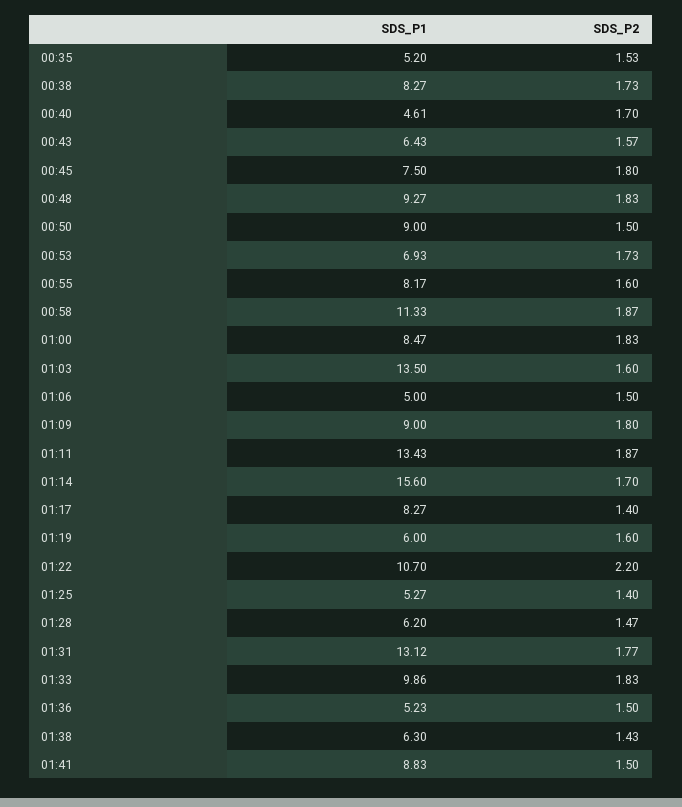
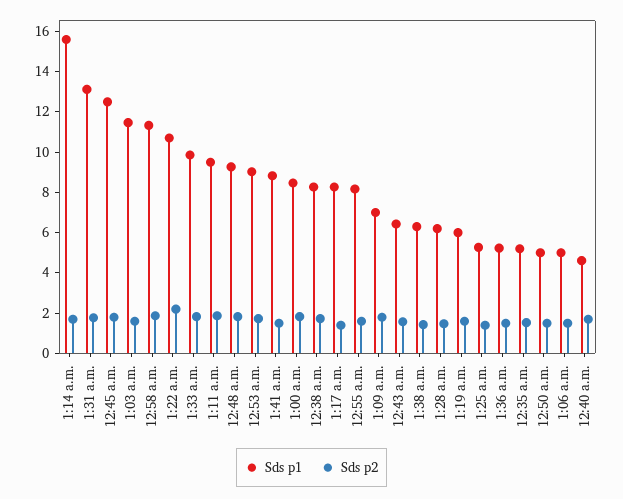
  {
    "SDS_P1": {
      "00:35": 5.2,
      "00:38": 8.27,
      "00:40": 4.61,
      "00:43": 6.43,
-     "00:45": 7.5,
+     "00:45": 12.5,
      "00:48": 9.27,
-     "00:50": 9,
+     "00:50": 5,
-     "00:53": 6.93,
+     "00:53": 9,
      "00:55": 8.17,
      "00:58": 11.33,
      "01:00": 8.47,
-     "01:03": 13.5,
+     "01:03": 11.5,
      "01:06": 5,
-     "01:09": 9,
+     "01:09": 7,
-     "01:11": 13.43,
+     "01:11": 9.5,
      "01:14": 15.6,
      "01:17": 8.27,
      "01:19": 6,
      "01:22": 10.7,
      "01:25": 5.27,
      "01:28": 6.2,
      "01:31": 13.12,
      "01:33": 9.86,
      "01:36": 5.23,
      "01:38": 6.3,
      "01:41": 8.83
    },
    "SDS_P2": {
      "00:35": 1.53,
      "00:38": 1.73,
      "00:40": 1.7,
      "00:43": 1.57,
      "00:45": 1.8,
      "00:48": 1.83,
      "00:50": 1.5,
      "00:53": 1.73,
      "00:55": 1.6,
      "00:58": 1.87,
      "01:00": 1.83,
      "01:03": 1.6,
      "01:06": 1.5,
      "01:09": 1.8,
      "01:11": 1.87,
      "01:14": 1.7,
      "01:17": 1.4,
      "01:19": 1.6,
      "01:22": 2.2,
      "01:25": 1.4,
      "01:28": 1.47,
      "01:31": 1.77,
      "01:33": 1.83,
      "01:36": 1.5,
      "01:38": 1.43,
      "01:41": 1.5
    }
  }

